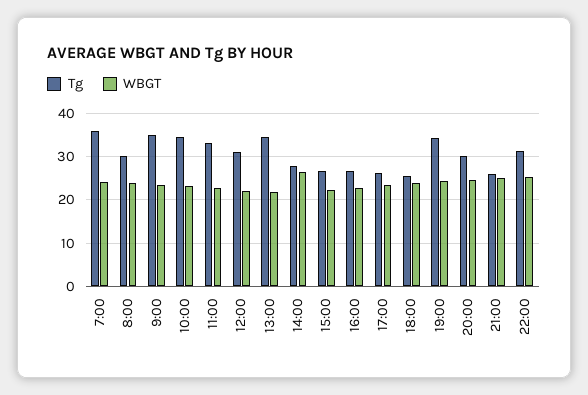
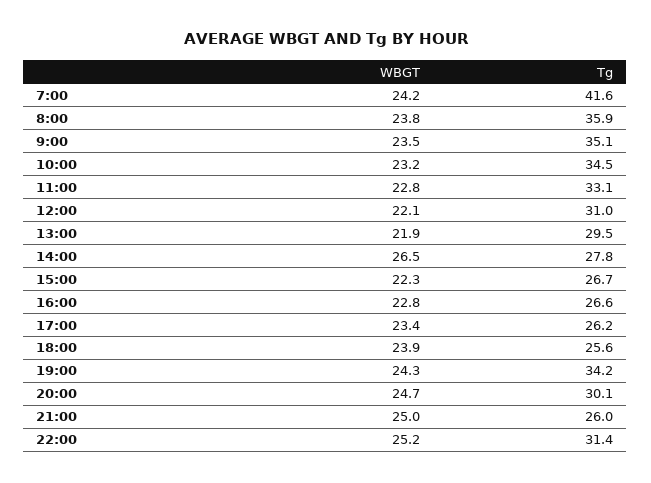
  {
    "Tg": {
-     "7:00": 36,
+     "7:00": 41.6,
-     "8:00": 30,
+     "8:00": 35.9,
      "9:00": 35.1,
      "10:00": 34.5,
      "11:00": 33.1,
      "12:00": 31,
-     "13:00": 34,
+     "13:00": 29.5,
      "14:00": 27.8,
      "15:00": 26.7,
      "16:00": 26.6,
      "17:00": 26.2,
      "18:00": 25.6,
      "19:00": 34.2,
      "20:00": 30.1,
      "21:00": 26,
      "22:00": 31.4
    },
    "WBGT": {
      "7:00": 24.2,
      "8:00": 23.8,
      "9:00": 23.5,
      "10:00": 23.2,
      "11:00": 22.8,
      "12:00": 22.1,
      "13:00": 21.9,
      "14:00": 26.5,
      "15:00": 22.3,
      "16:00": 22.8,
      "17:00": 23.4,
      "18:00": 23.9,
      "19:00": 24.3,
      "20:00": 24.7,
      "21:00": 25,
      "22:00": 25.2
    }
  }

